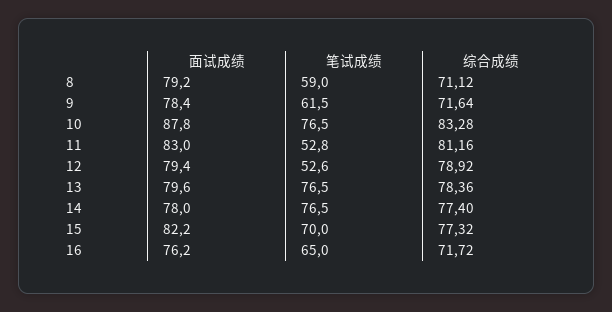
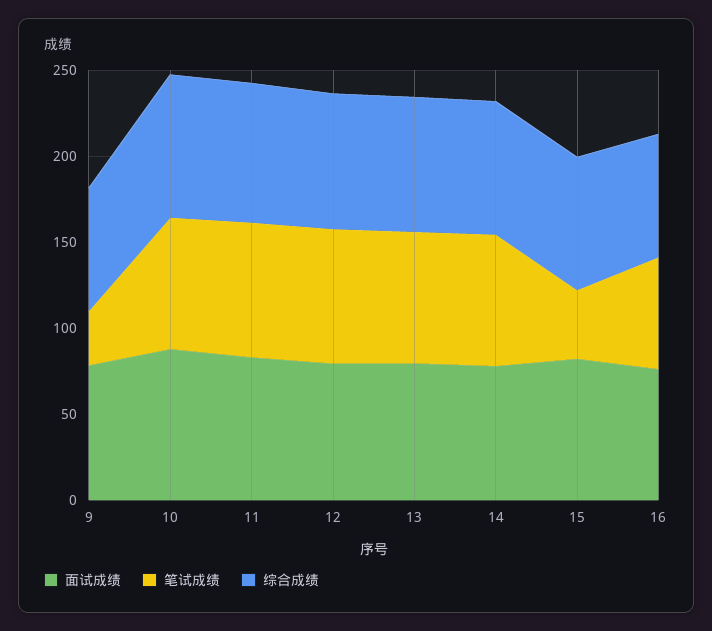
  {
    "面试成绩": {
-     "8": 79.2,
      "9": 78.4,
      "10": 87.8,
      "11": 83,
      "12": 79.4,
      "13": 79.6,
      "14": 78,
      "15": 82.2,
      "16": 76.2
    },
    "笔试成绩": {
-     "8": 59,
-     "9": 61.5,
+     "9": 30,
      "10": 76.5,
-     "11": 52.8,
+     "11": 80,
-     "12": 52.6,
+     "12": 80,
      "13": 76.5,
      "14": 76.5,
-     "15": 70,
+     "15": 40,
      "16": 65
    },
    "综合成绩": {
-     "8": 71.12,
      "9": 71.64,
      "10": 83.28,
      "11": 81.16,
      "12": 78.92,
      "13": 78.36,
      "14": 77.4,
      "15": 77.32,
      "16": 71.72
    }
  }

